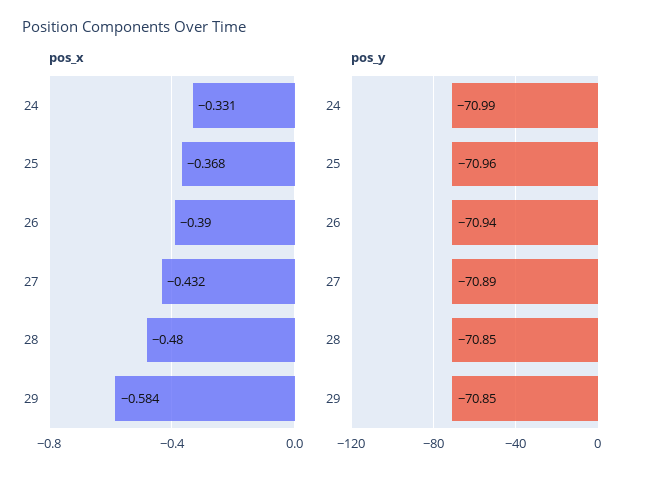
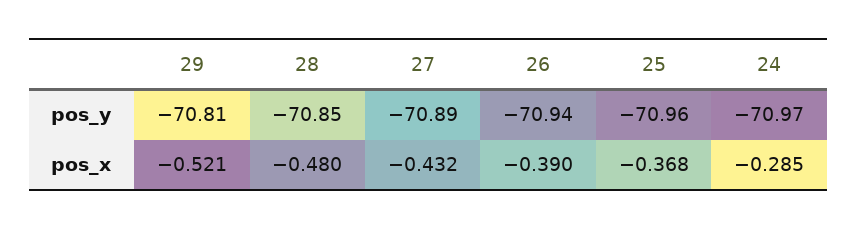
  {
    "pos_x": {
-     "24": -0.331,
+     "24": -0.285,
      "25": -0.368,
      "26": -0.39,
      "27": -0.432,
      "28": -0.48,
-     "29": -0.584
+     "29": -0.521
    },
    "pos_y": {
-     "24": -70.99,
+     "24": -70.97,
      "25": -70.96,
      "26": -70.94,
      "27": -70.89,
      "28": -70.85,
-     "29": -70.85
+     "29": -70.81
    }
  }

